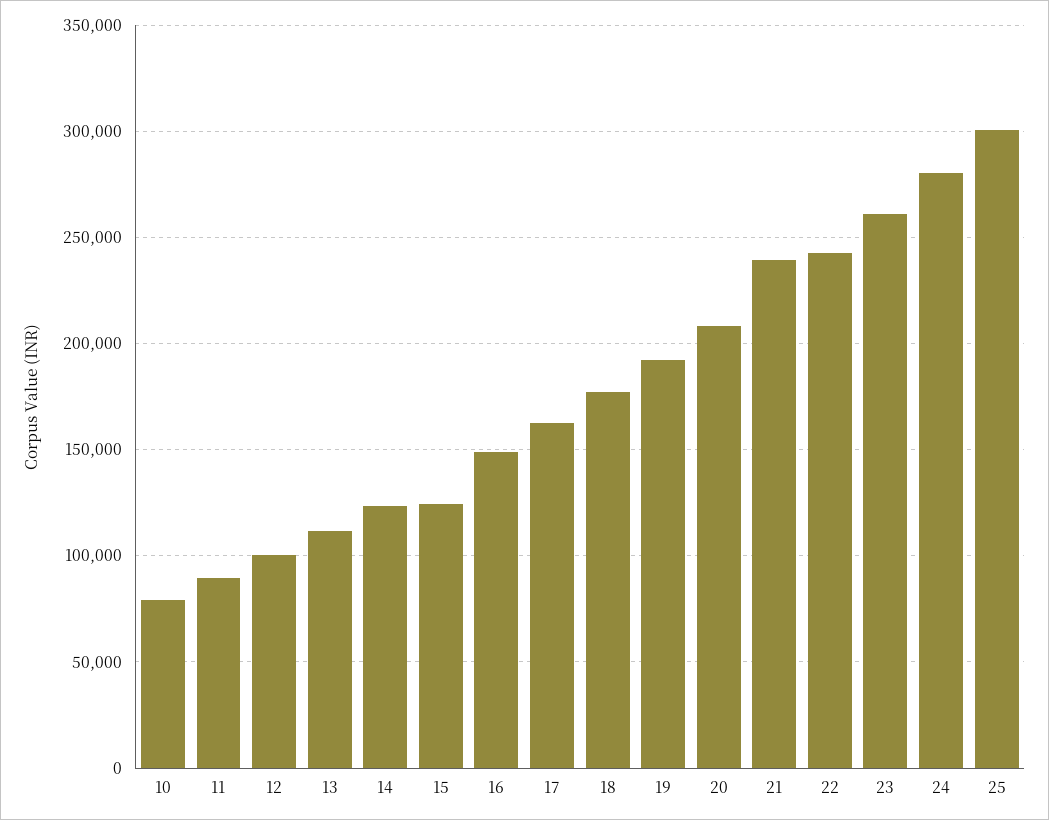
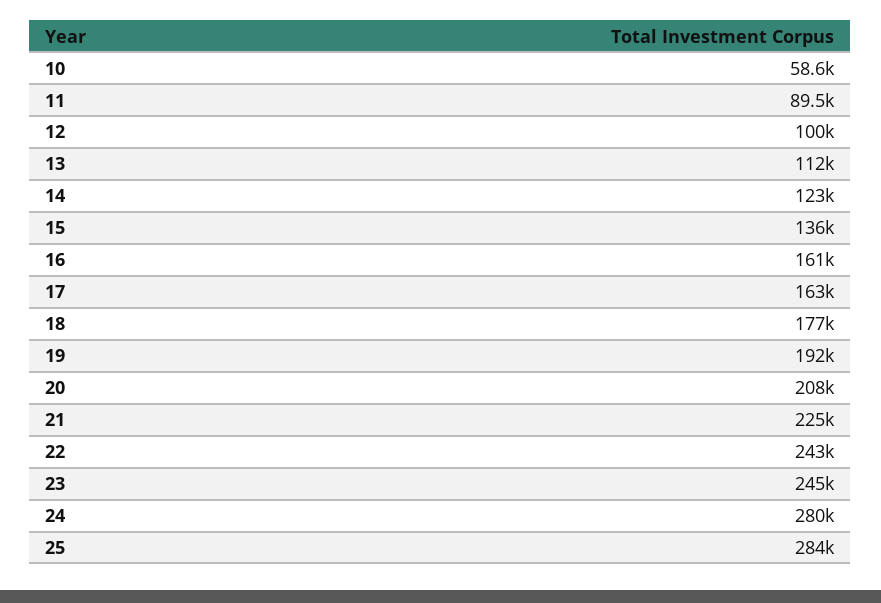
  {
-   "10": 80000,
+   "10": 58600,
    "11": 89500,
    "12": 100000,
    "13": 112000,
    "14": 123000,
-   "15": 125000,
+   "15": 136000,
-   "16": 150000,
+   "16": 161000,
    "17": 163000,
    "18": 177000,
    "19": 192000,
    "20": 208000,
-   "21": 240000,
+   "21": 225000,
    "22": 243000,
-   "23": 260000,
+   "23": 245000,
    "24": 280000,
-   "25": 300000
+   "25": 284000
  }

